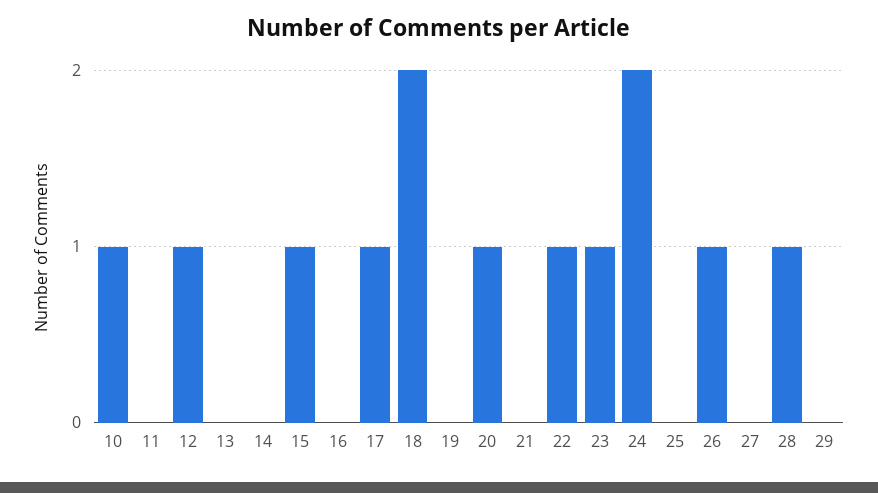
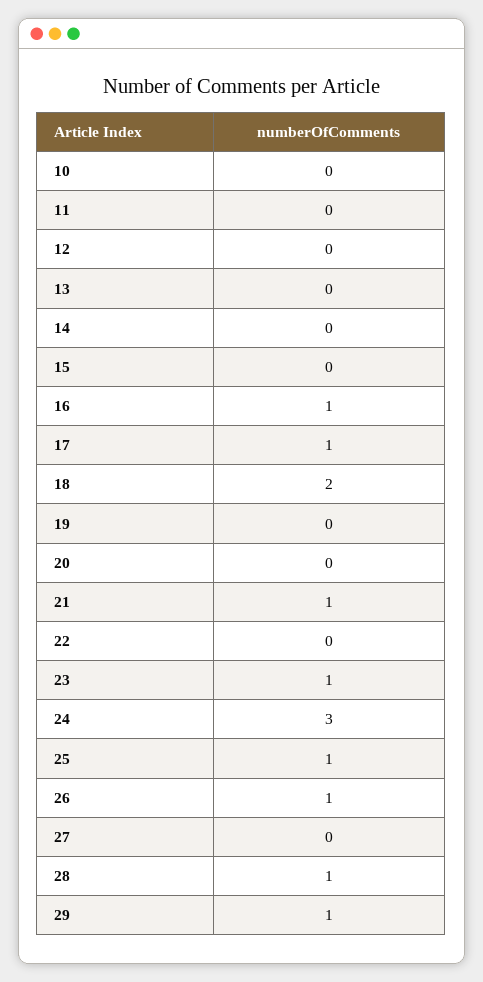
  {
-   "10": 1,
+   "10": 0,
    "11": 0,
-   "12": 1,
+   "12": 0,
    "13": 0,
    "14": 0,
-   "15": 1,
+   "15": 0,
-   "16": 0,
+   "16": 1,
    "17": 1,
    "18": 2,
    "19": 0,
-   "20": 1,
+   "20": 0,
-   "21": 0,
+   "21": 1,
-   "22": 1,
+   "22": 0,
    "23": 1,
-   "24": 2,
+   "24": 3,
-   "25": 0,
+   "25": 1,
    "26": 1,
    "27": 0,
    "28": 1,
-   "29": 0
+   "29": 1
  }

